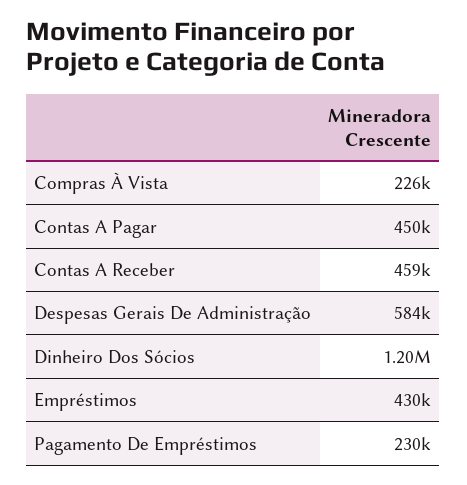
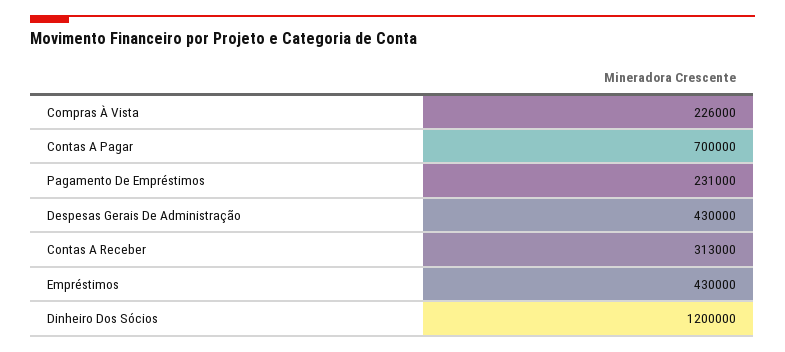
  {
    "Compras À Vista": 226000,
-   "Contas A Pagar": 450000,
+   "Contas A Pagar": 700000,
-   "Contas A Receber": 459000,
+   "Contas A Receber": 313000,
-   "Despesas Gerais De Administração": 584000,
+   "Despesas Gerais De Administração": 430000,
    "Dinheiro Dos Sócios": 1200000,
    "Empréstimos": 430000,
-   "Pagamento De Empréstimos": 230000
+   "Pagamento De Empréstimos": 231000
  }

